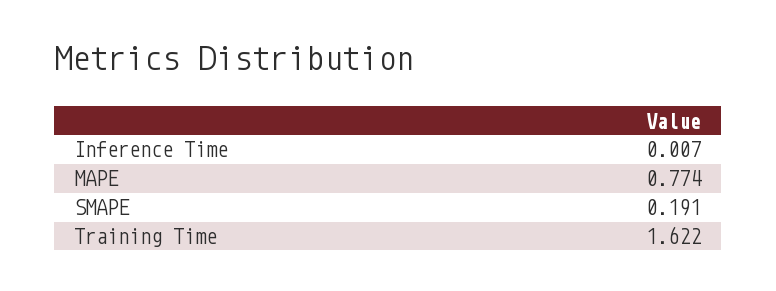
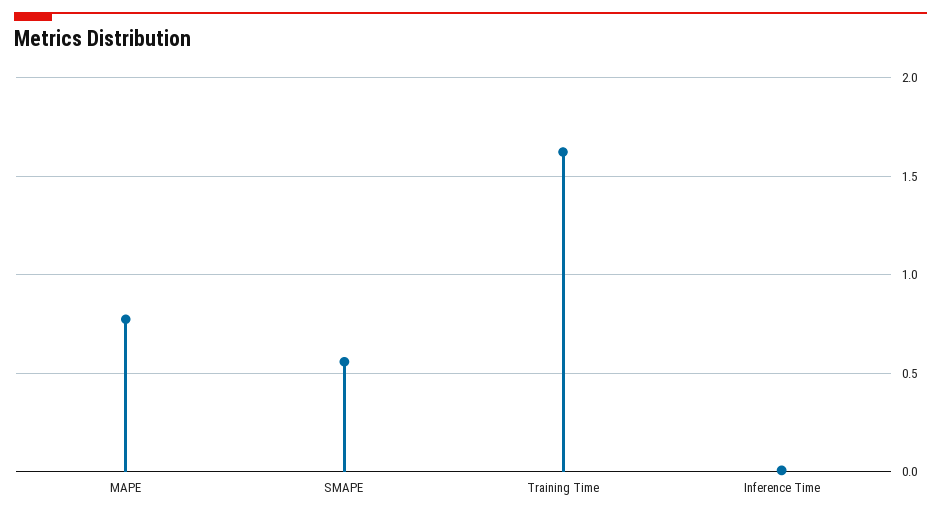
  {
    "Inference Time": 0.007,
    "MAPE": 0.774,
-   "SMAPE": 0.191,
+   "SMAPE": 0.55,
    "Training Time": 1.622
  }

